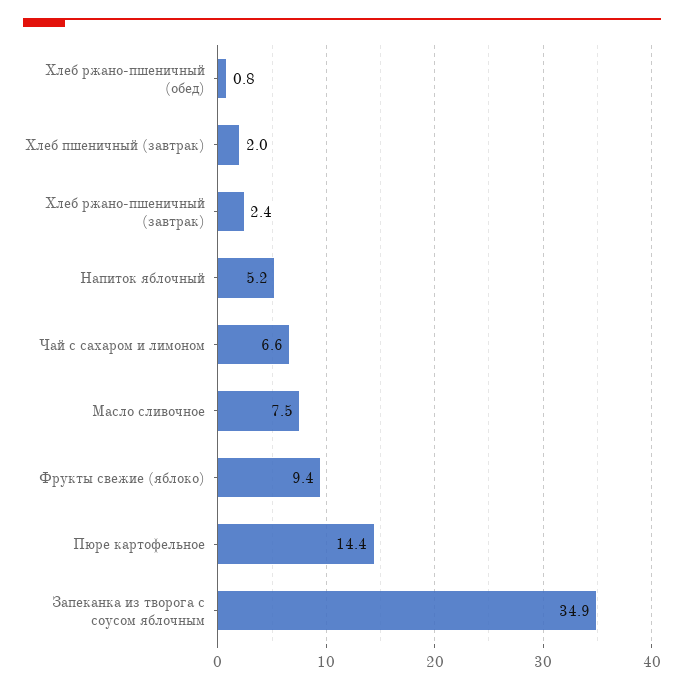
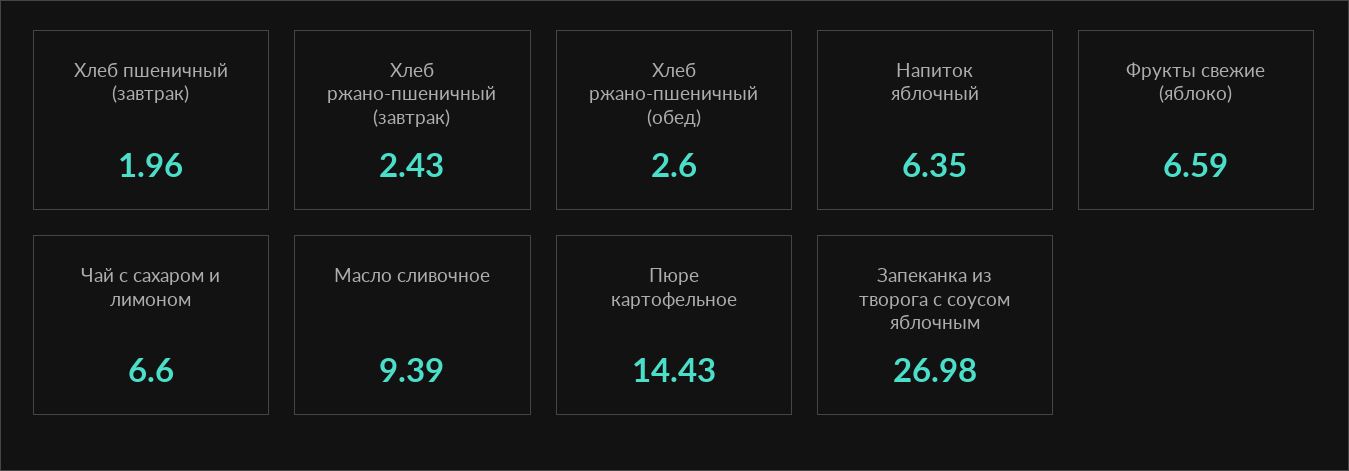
  {
-   "Хлеб ржано-пшеничный (обед)": 0.8,
+   "Хлеб ржано-пшеничный (обед)": 2.6,
    "Хлеб пшеничный (завтрак)": 1.96,
    "Хлеб ржано-пшеничный (завтрак)": 2.43,
-   "Напиток яблочный": 5.2,
+   "Напиток яблочный": 6.35,
    "Чай с сахаром и лимоном": 6.6,
-   "Масло сливочное": 7.5,
+   "Масло сливочное": 9.39,
-   "Фрукты свежие (яблоко)": 9.4,
+   "Фрукты свежие (яблоко)": 6.59,
    "Пюре картофельное": 14.43,
-   "Запеканка из творога с соусом яблочным": 34.9
+   "Запеканка из творога с соусом яблочным": 26.98
  }

